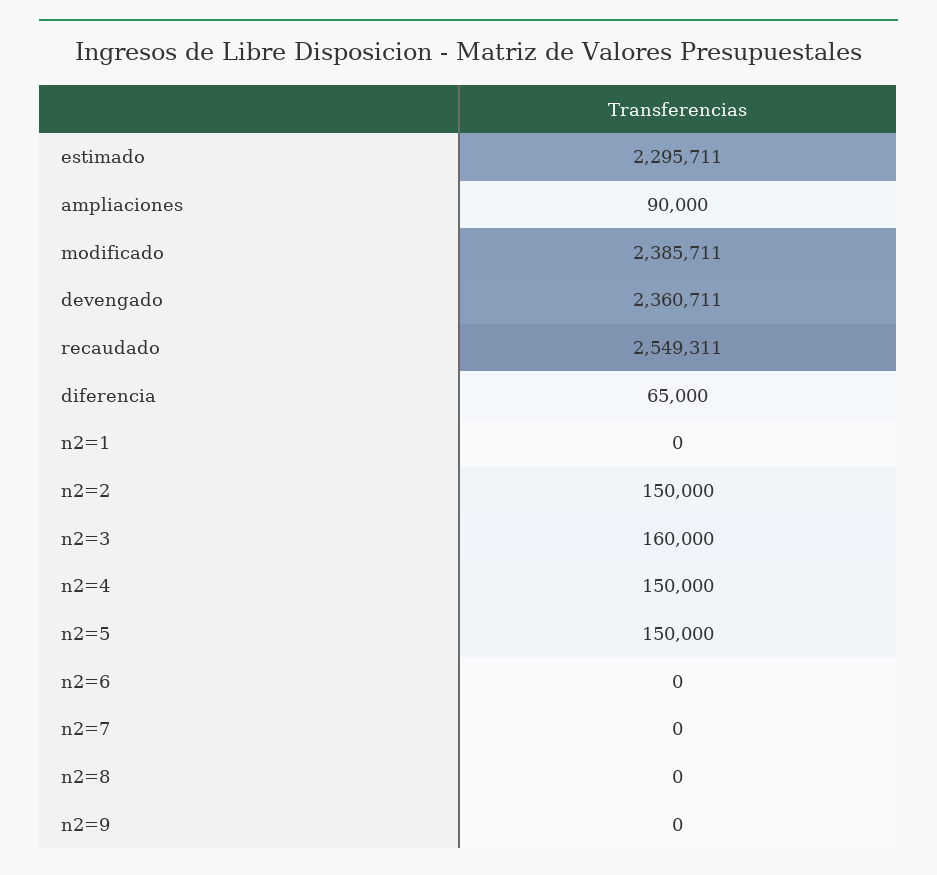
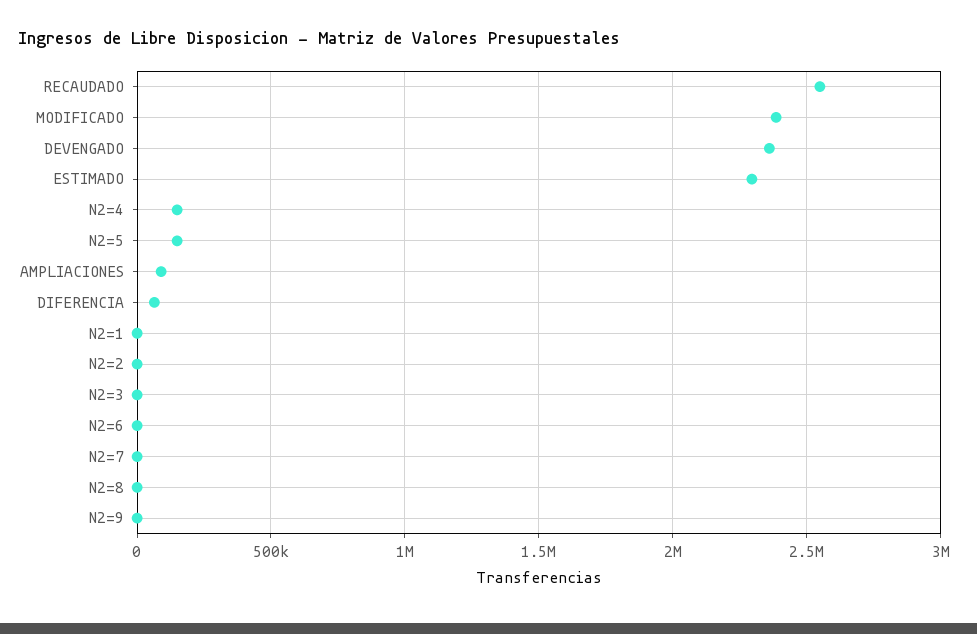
  {
    "estimado": 2295711,
    "ampliaciones": 90000,
    "modificado": 2385711,
    "devengado": 2360711,
    "recaudado": 2549311,
    "diferencia": 65000,
    "n2=1": 0,
-   "n2=2": 150000,
+   "n2=2": 0,
-   "n2=3": 160000,
+   "n2=3": 0,
    "n2=4": 150000,
    "n2=5": 150000,
    "n2=6": 0,
    "n2=7": 0,
    "n2=8": 0,
    "n2=9": 0
  }

